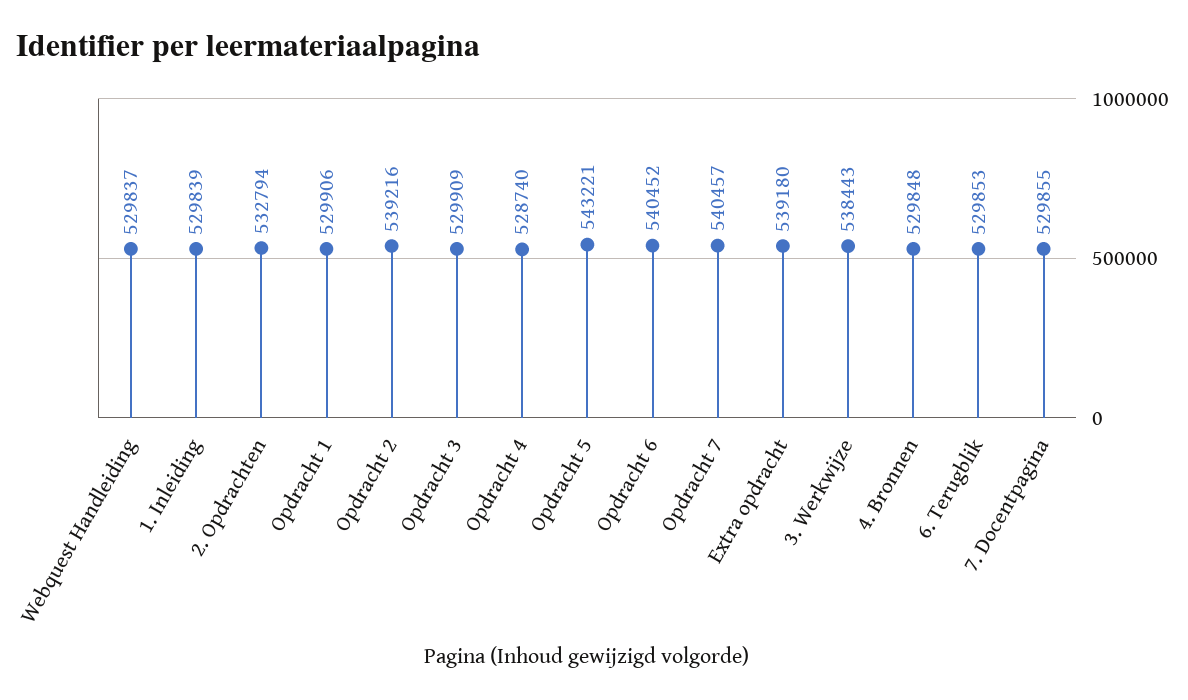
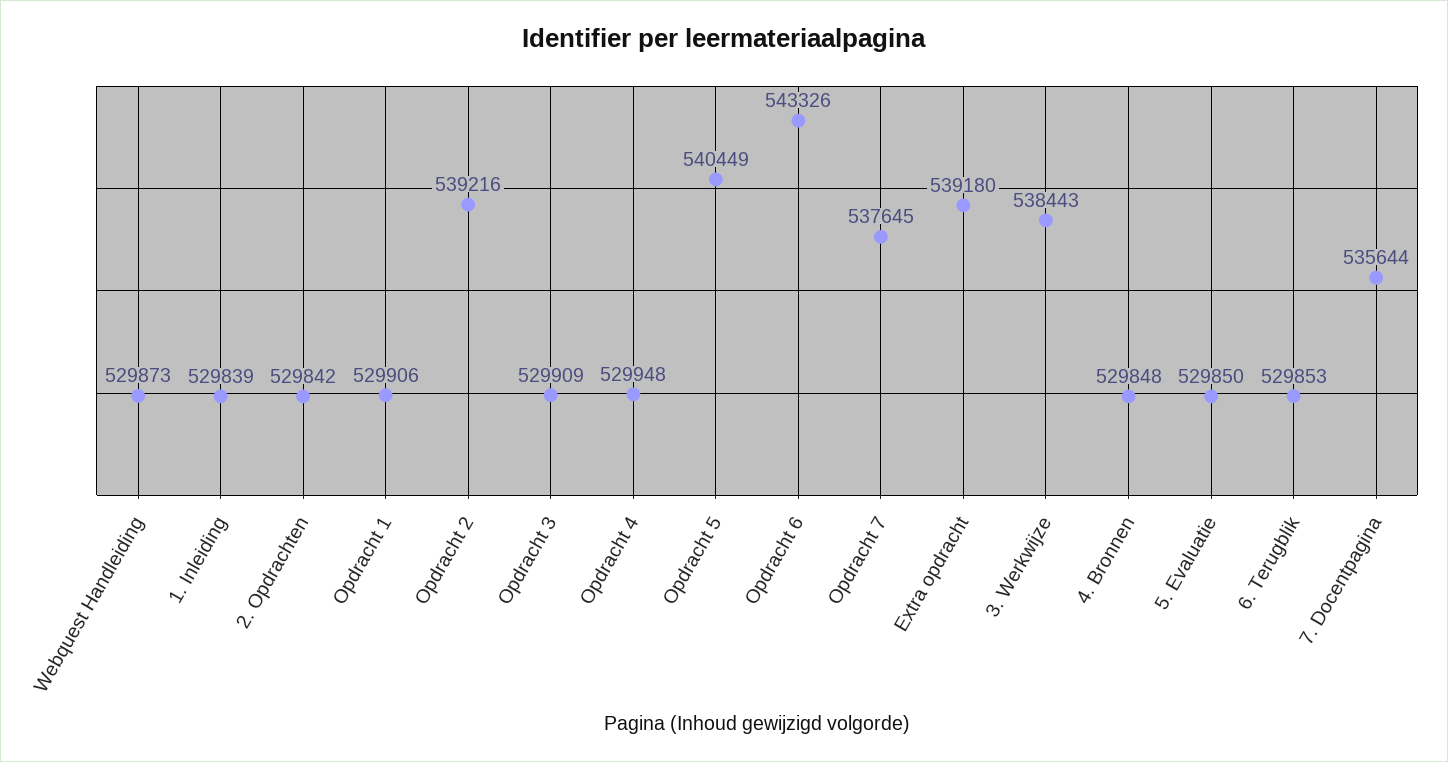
  {
-   "Webquest Handleiding": 529837,
+   "Webquest Handleiding": 529873,
    "1. Inleiding": 529839,
-   "2. Opdrachten": 532794,
+   "2. Opdrachten": 529842,
    "Opdracht 1": 529906,
    "Opdracht 2": 539216,
    "Opdracht 3": 529909,
-   "Opdracht 4": 528740,
+   "Opdracht 4": 529948,
-   "Opdracht 5": 543221,
+   "Opdracht 5": 540449,
-   "Opdracht 6": 540452,
+   "Opdracht 6": 543326,
-   "Opdracht 7": 540457,
+   "Opdracht 7": 537645,
    "Extra opdracht": 539180,
    "3. Werkwijze": 538443,
    "4. Bronnen": 529848,
    "6. Terugblik": 529853,
-   "7. Docentpagina": 529855
+   "7. Docentpagina": 535644,
+   "5. Evaluatie": 529850
  }

